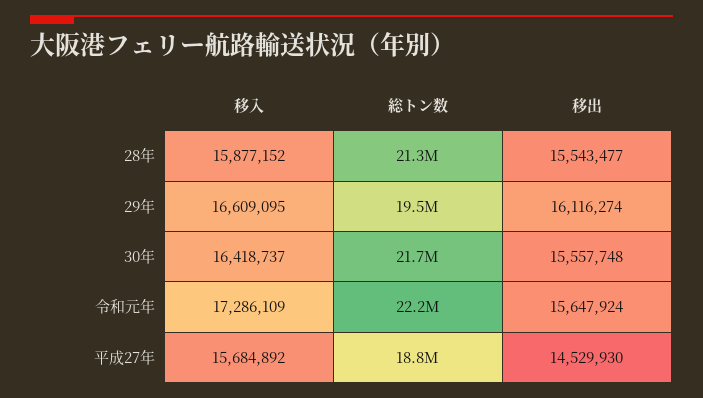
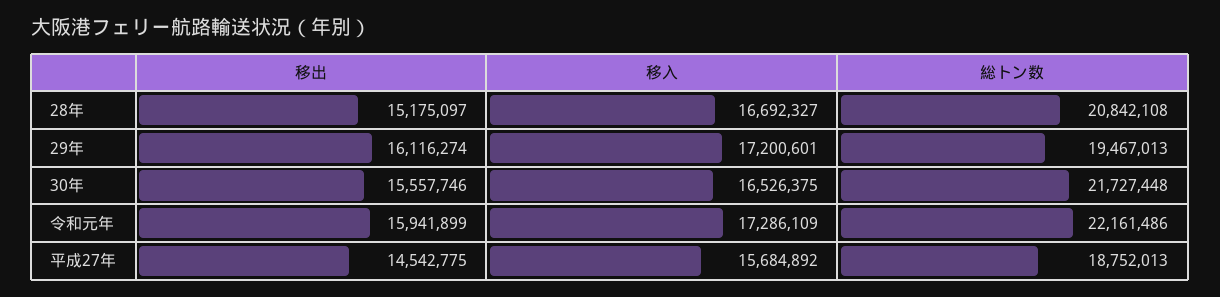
  {
    "移入": {
-     "28年": 15877152,
+     "28年": 16692327,
-     "29年": 16609095,
+     "29年": 17200601,
-     "30年": 16418737,
+     "30年": 16526375,
      "令和元年": 17286109,
      "平成27年": 15684892
    },
    "総トン数": {
-     "28年": 21300000,
+     "28年": 20842108,
      "29年": 19467013,
      "30年": 21727448,
      "令和元年": 22161486,
      "平成27年": 18752013
    },
    "移出": {
-     "28年": 15543477,
+     "28年": 15175097,
      "29年": 16116274,
-     "30年": 15557748,
+     "30年": 15557746,
-     "令和元年": 15647924,
+     "令和元年": 15941899,
-     "平成27年": 14529930
+     "平成27年": 14542775
    }
  }

